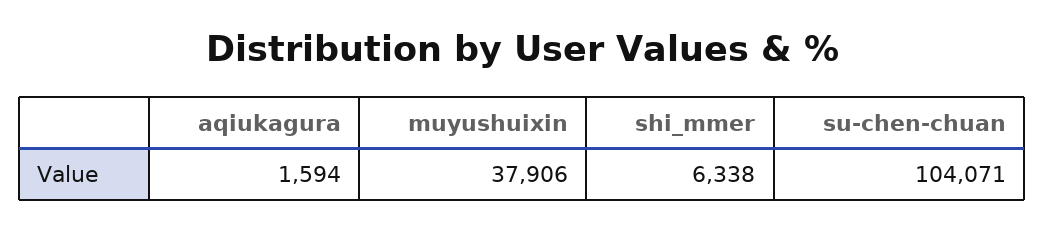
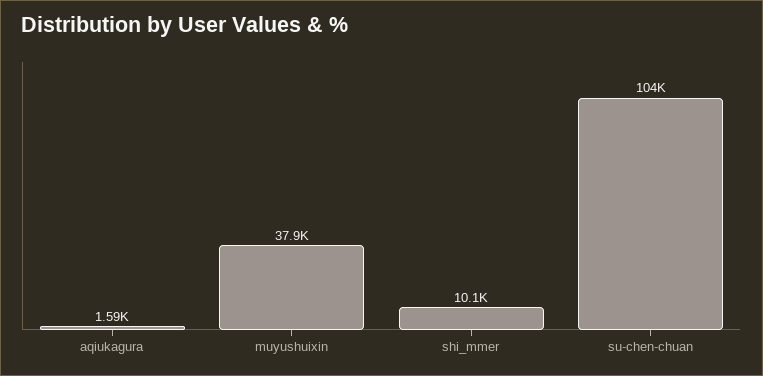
  {
    "aqiukagura": 1594,
    "muyushuixin": 37906,
-   "shi_mmer": 6338,
+   "shi_mmer": 10100,
    "su-chen-chuan": 104071
  }

